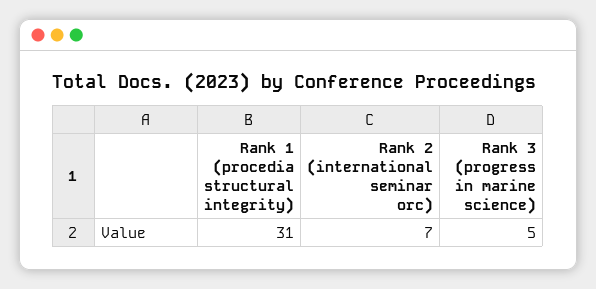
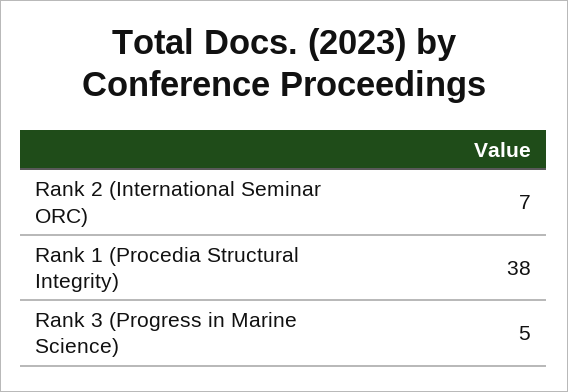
  {
-   "Rank 1 (procedia structural integrity)": 31,
+   "Rank 1 (procedia structural integrity)": 38,
    "Rank 2 (international seminar orc)": 7,
    "Rank 3 (progress in marine science)": 5
  }

